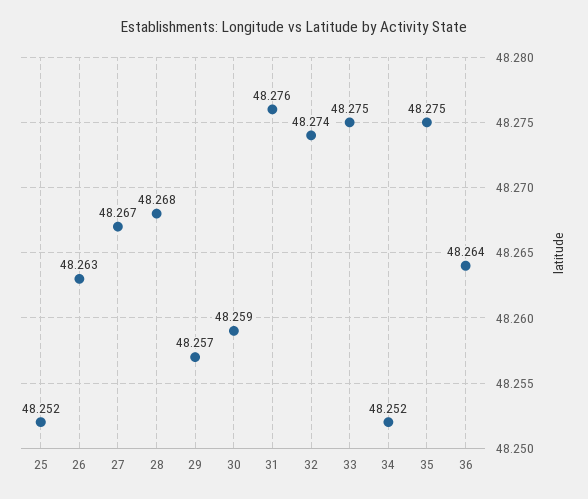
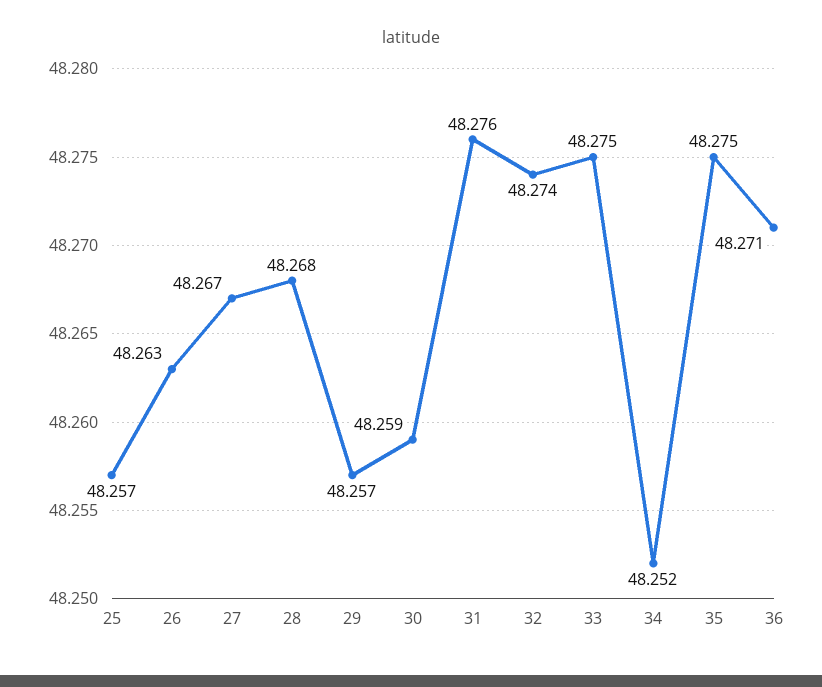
  {
-   "25": 48.252,
+   "25": 48.257,
    "26": 48.263,
    "27": 48.267,
    "28": 48.268,
    "29": 48.257,
    "30": 48.259,
    "31": 48.276,
    "32": 48.274,
    "33": 48.275,
    "34": 48.252,
    "35": 48.275,
-   "36": 48.264
+   "36": 48.271
  }

